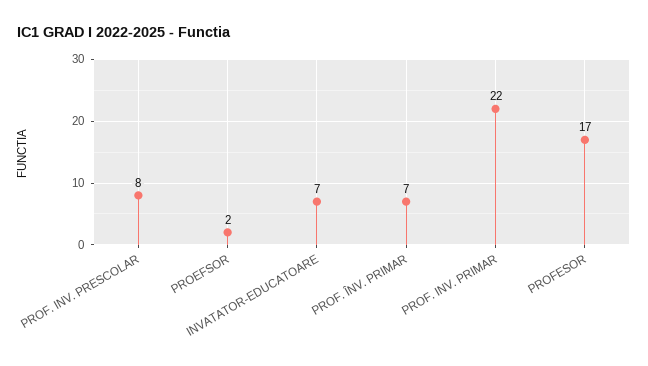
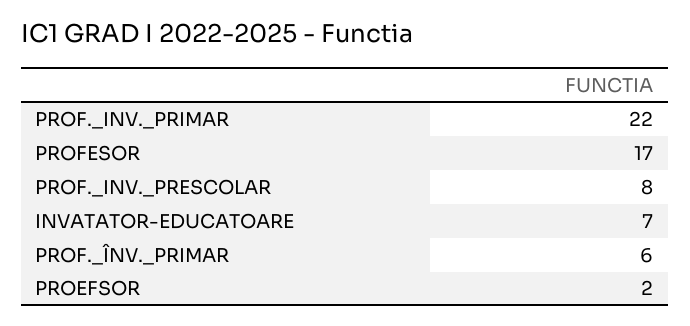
  {
    "PROF. INV. PRESCOLAR": 8,
    "PROEFSOR": 2,
    "INVATATOR-EDUCATOARE": 7,
-   "PROF. ÎNV. PRIMAR": 7,
+   "PROF. ÎNV. PRIMAR": 6,
    "PROF. INV. PRIMAR": 22,
    "PROFESOR": 17
  }

